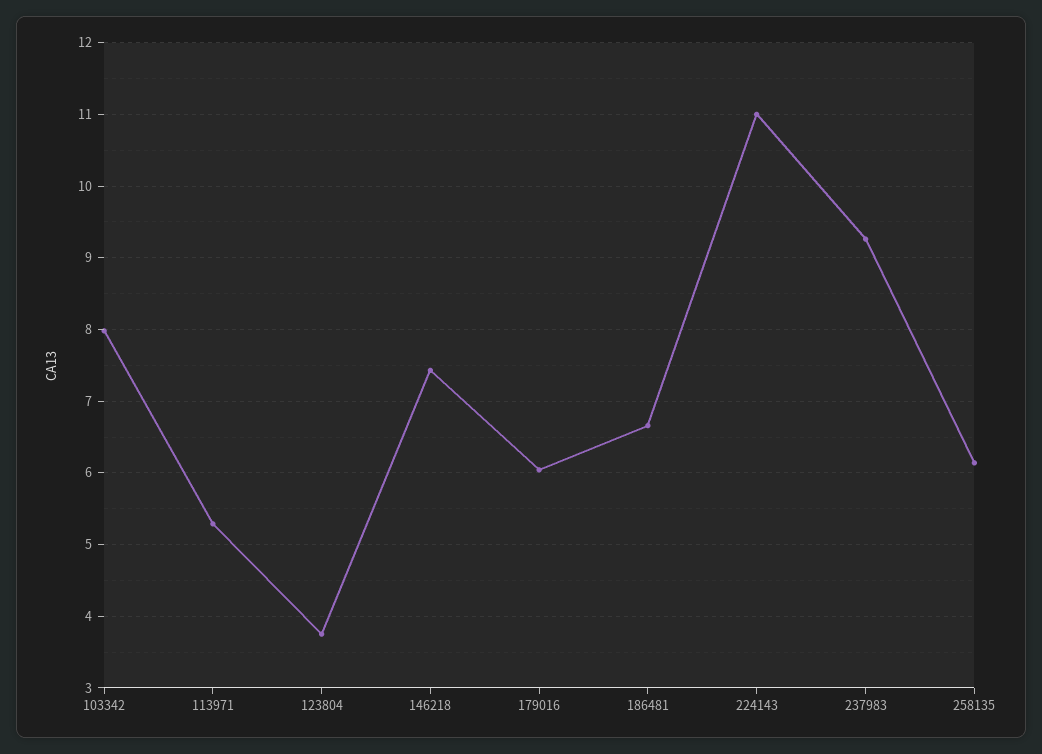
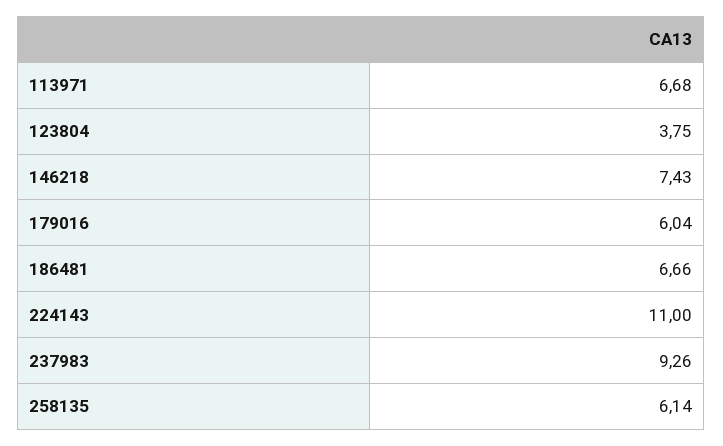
  {
-   "103342": 8,
-   "113971": 5.3,
+   "113971": 6.68,
    "123804": 3.75,
    "146218": 7.43,
    "179016": 6.04,
    "186481": 6.66,
    "224143": 11,
    "237983": 9.26,
    "258135": 6.14
  }

